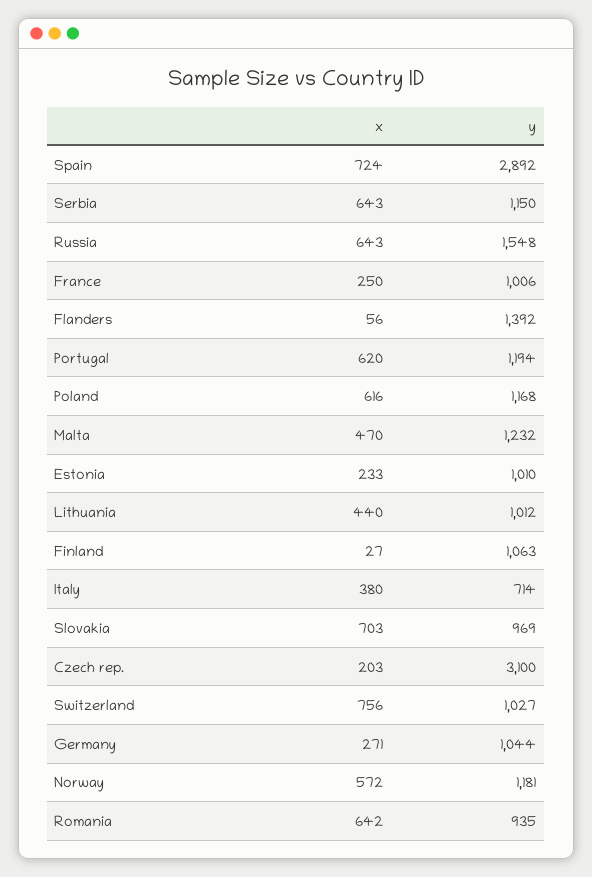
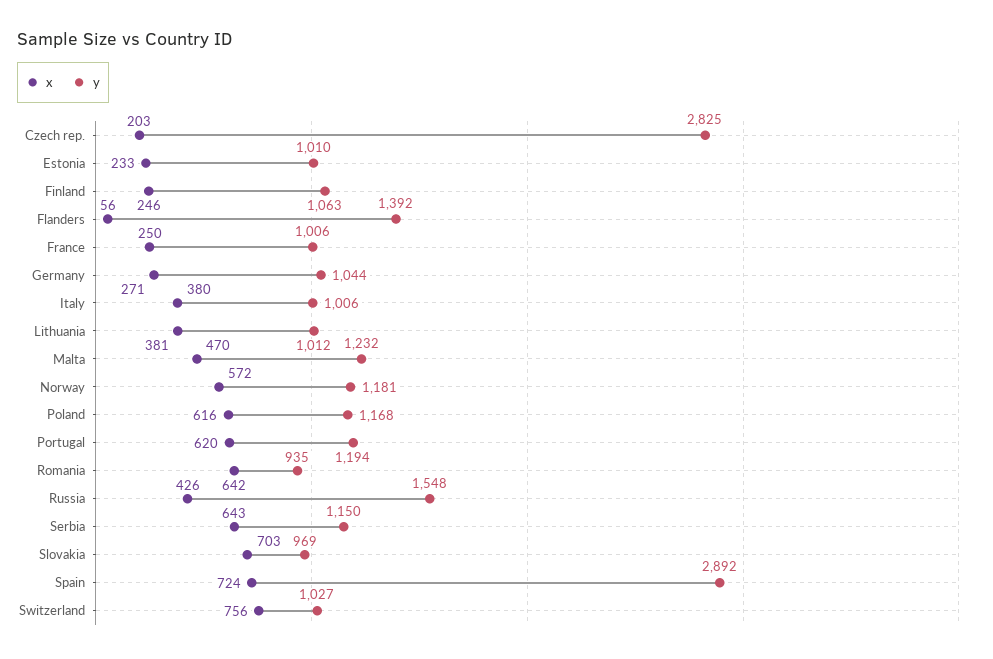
  {
    "x": {
      "Spain": 724,
      "Serbia": 643,
-     "Russia": 643,
+     "Russia": 426,
      "France": 250,
      "Flanders": 56,
      "Portugal": 620,
      "Poland": 616,
      "Malta": 470,
      "Estonia": 233,
-     "Lithuania": 440,
+     "Lithuania": 381,
-     "Finland": 27,
+     "Finland": 246,
      "Italy": 380,
      "Slovakia": 703,
      "Czech rep.": 203,
      "Switzerland": 756,
      "Germany": 271,
      "Norway": 572,
      "Romania": 642
    },
    "y": {
      "Spain": 2892,
      "Serbia": 1150,
      "Russia": 1548,
      "France": 1006,
      "Flanders": 1392,
      "Portugal": 1194,
      "Poland": 1168,
      "Malta": 1232,
      "Estonia": 1010,
      "Lithuania": 1012,
      "Finland": 1063,
-     "Italy": 714,
+     "Italy": 1006,
      "Slovakia": 969,
-     "Czech rep.": 3100,
+     "Czech rep.": 2825,
      "Switzerland": 1027,
      "Germany": 1044,
      "Norway": 1181,
      "Romania": 935
    }
  }

